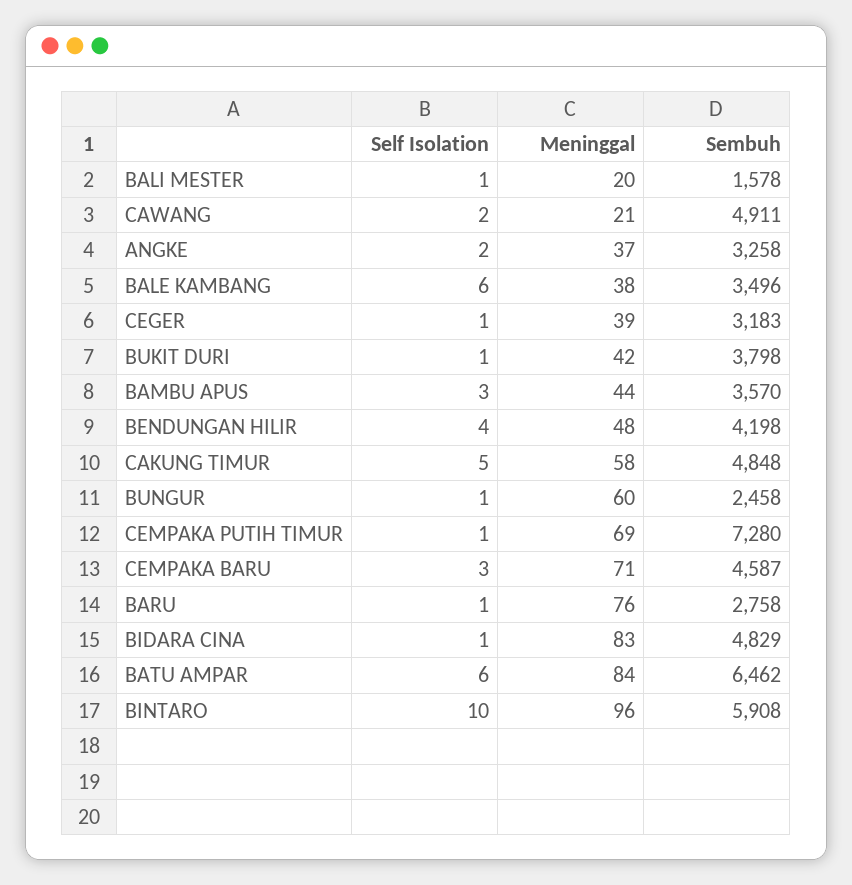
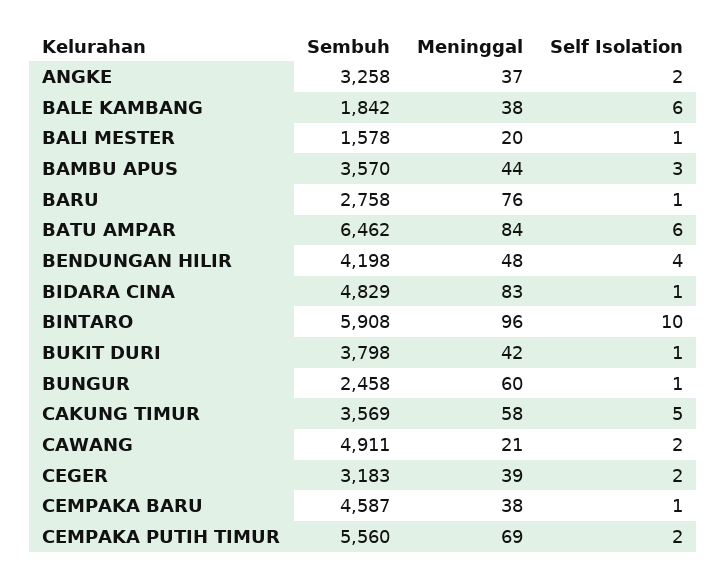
  {
    "Self Isolation": {
      "BALI MESTER": 1,
      "CAWANG": 2,
      "ANGKE": 2,
      "BALE KAMBANG": 6,
-     "CEGER": 1,
+     "CEGER": 2,
      "BUKIT DURI": 1,
      "BAMBU APUS": 3,
      "BENDUNGAN HILIR": 4,
      "CAKUNG TIMUR": 5,
      "BUNGUR": 1,
-     "CEMPAKA PUTIH TIMUR": 1,
+     "CEMPAKA PUTIH TIMUR": 2,
-     "CEMPAKA BARU": 3,
+     "CEMPAKA BARU": 1,
      "BARU": 1,
      "BIDARA CINA": 1,
      "BATU AMPAR": 6,
      "BINTARO": 10
    },
    "Meninggal": {
      "BALI MESTER": 20,
      "CAWANG": 21,
      "ANGKE": 37,
      "BALE KAMBANG": 38,
      "CEGER": 39,
      "BUKIT DURI": 42,
      "BAMBU APUS": 44,
      "BENDUNGAN HILIR": 48,
      "CAKUNG TIMUR": 58,
      "BUNGUR": 60,
      "CEMPAKA PUTIH TIMUR": 69,
-     "CEMPAKA BARU": 71,
+     "CEMPAKA BARU": 38,
      "BARU": 76,
      "BIDARA CINA": 83,
      "BATU AMPAR": 84,
      "BINTARO": 96
    },
    "Sembuh": {
      "BALI MESTER": 1578,
      "CAWANG": 4911,
      "ANGKE": 3258,
-     "BALE KAMBANG": 3496,
+     "BALE KAMBANG": 1842,
      "CEGER": 3183,
      "BUKIT DURI": 3798,
      "BAMBU APUS": 3570,
      "BENDUNGAN HILIR": 4198,
-     "CAKUNG TIMUR": 4848,
+     "CAKUNG TIMUR": 3569,
      "BUNGUR": 2458,
-     "CEMPAKA PUTIH TIMUR": 7280,
+     "CEMPAKA PUTIH TIMUR": 5560,
      "CEMPAKA BARU": 4587,
      "BARU": 2758,
      "BIDARA CINA": 4829,
      "BATU AMPAR": 6462,
      "BINTARO": 5908
    }
  }

